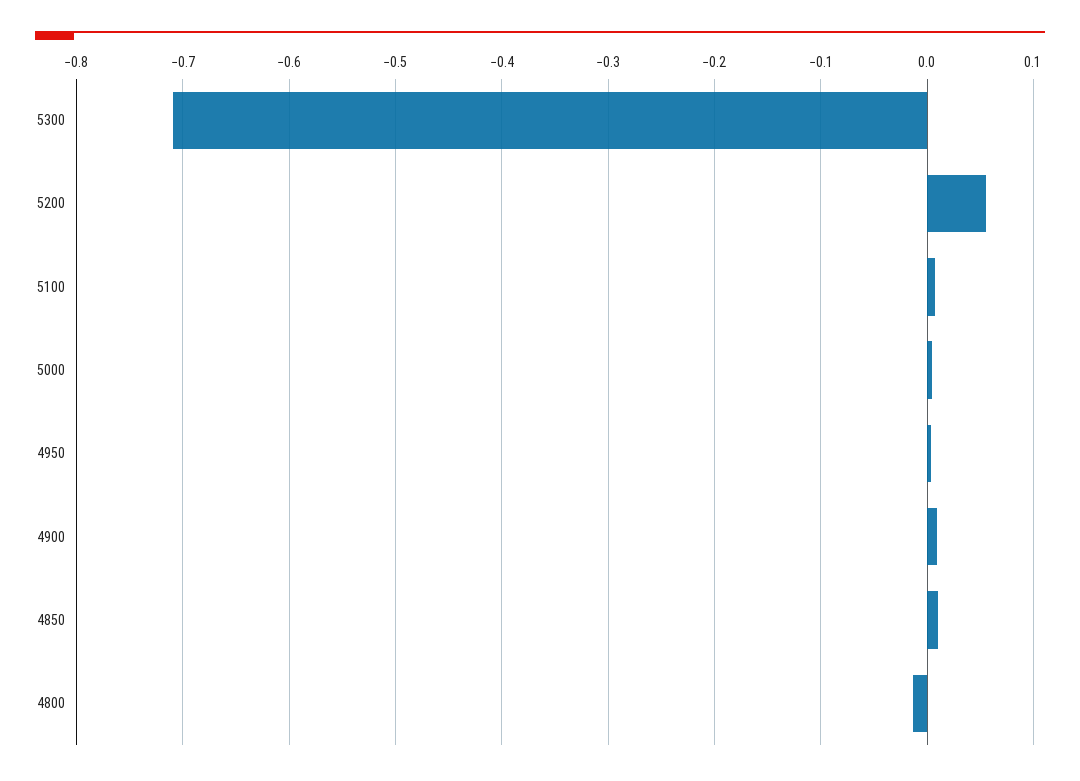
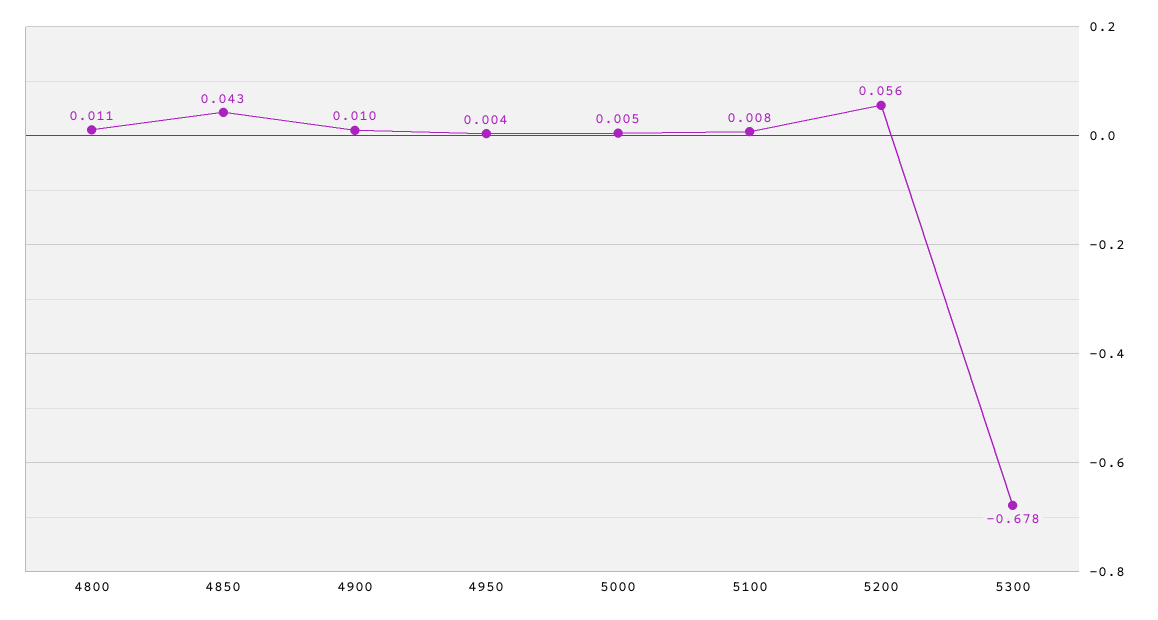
  {
-   "5300": -0.71,
+   "5300": -0.678,
    "5200": 0.056,
    "5100": 0.008,
    "5000": 0.005,
    "4950": 0.004,
    "4900": 0.01,
-   "4850": 0.01,
+   "4850": 0.043,
-   "4800": -0.01
+   "4800": 0.011
  }

